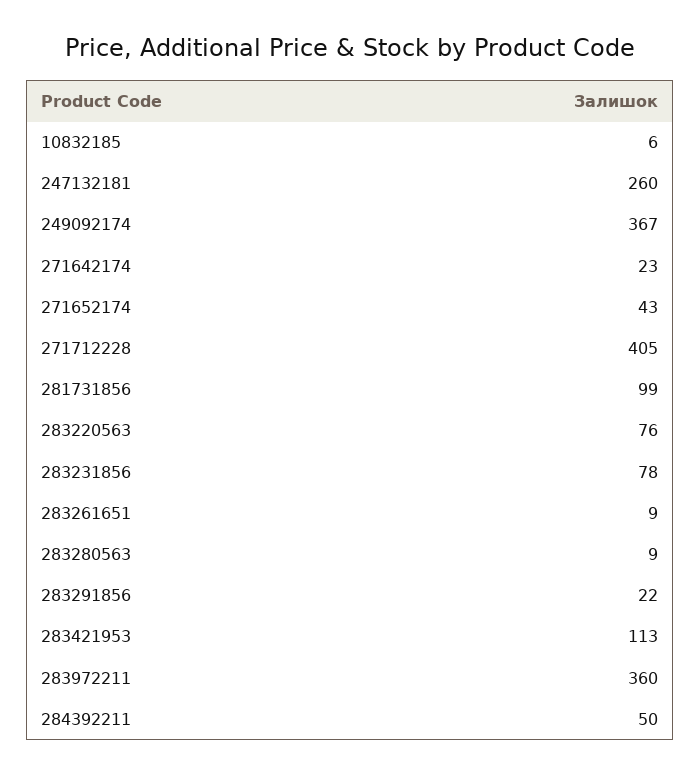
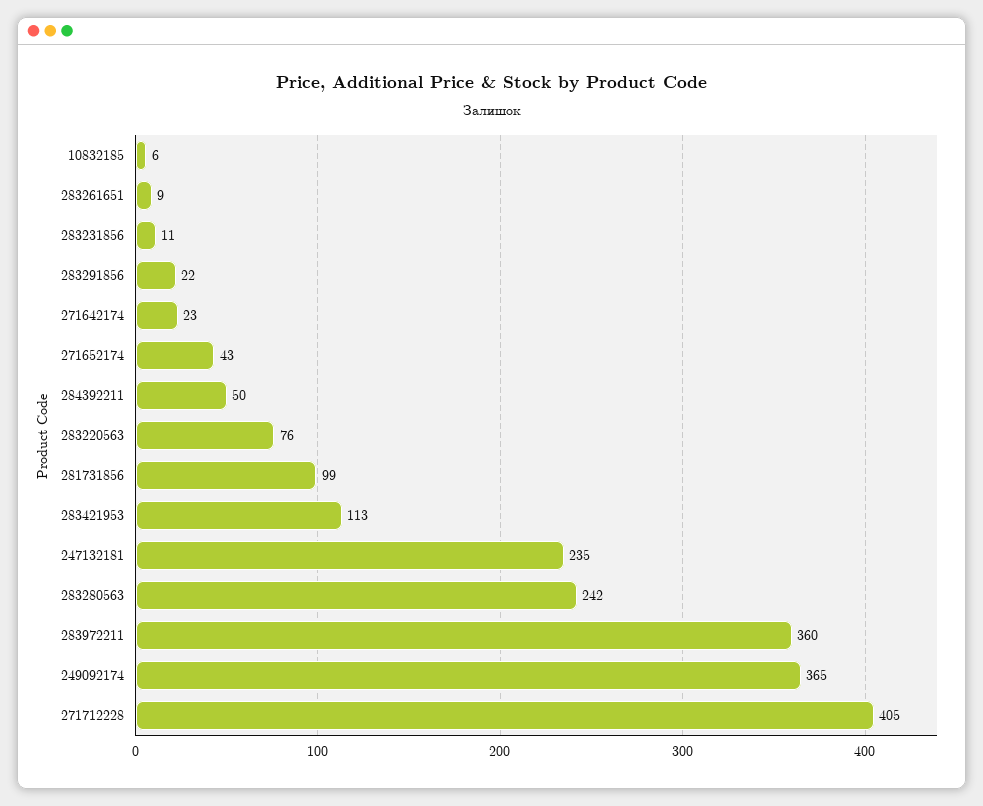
  {
    "10832185": 6,
-   "247132181": 260,
+   "247132181": 235,
-   "249092174": 367,
+   "249092174": 365,
    "271642174": 23,
    "271652174": 43,
    "271712228": 405,
    "281731856": 99,
    "283220563": 76,
-   "283231856": 78,
+   "283231856": 11,
    "283261651": 9,
-   "283280563": 9,
+   "283280563": 242,
    "283291856": 22,
    "283421953": 113,
    "283972211": 360,
    "284392211": 50
  }

